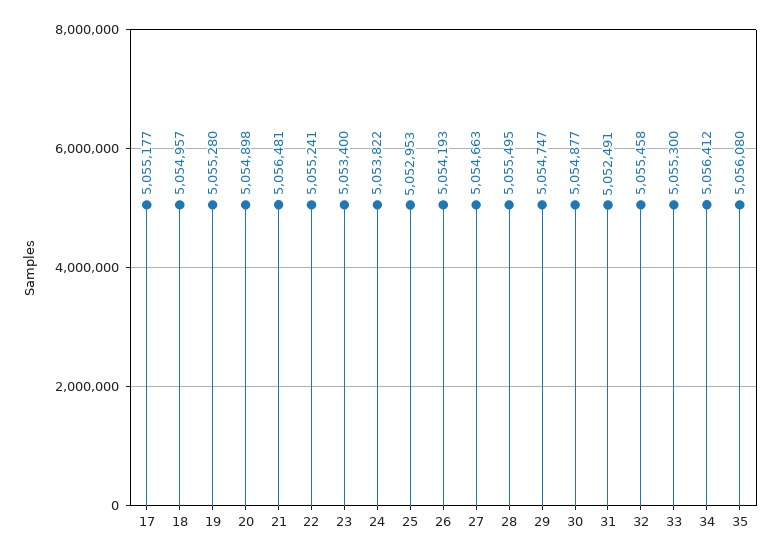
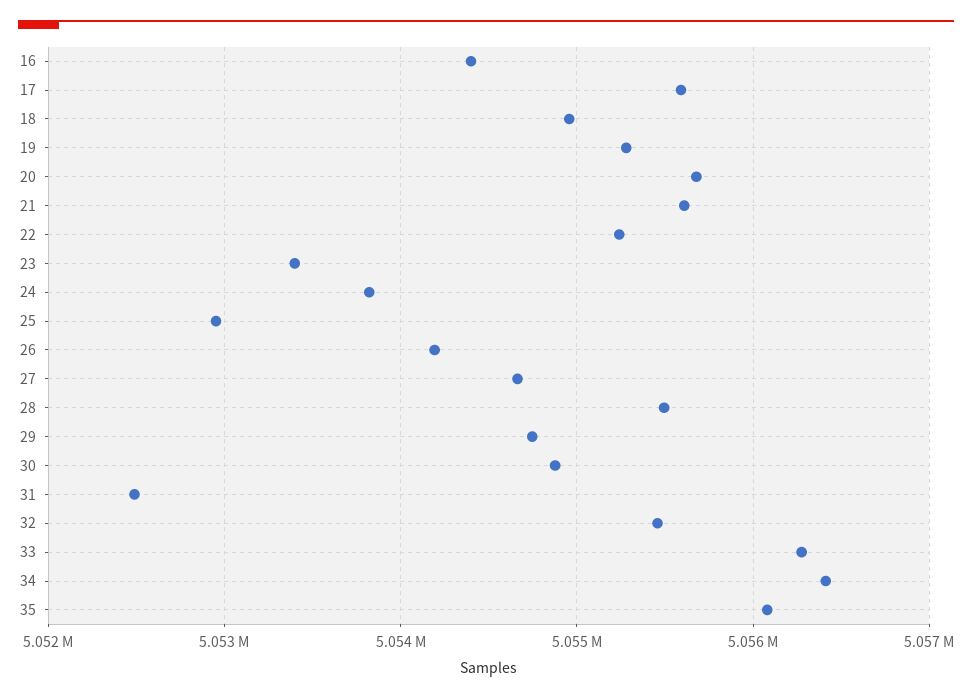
  {
-   "17": 5055177,
+   "17": 5055600,
    "18": 5054957,
    "19": 5055280,
-   "20": 5054898,
+   "20": 5055700,
-   "21": 5056481,
+   "21": 5055600,
    "22": 5055241,
    "23": 5053400,
    "24": 5053822,
    "25": 5052953,
    "26": 5054193,
    "27": 5054663,
    "28": 5055495,
    "29": 5054747,
    "30": 5054877,
    "31": 5052491,
    "32": 5055458,
-   "33": 5055300,
+   "33": 5056300,
    "34": 5056412,
-   "35": 5056080
+   "35": 5056080,
+   "16": 5054400
  }

